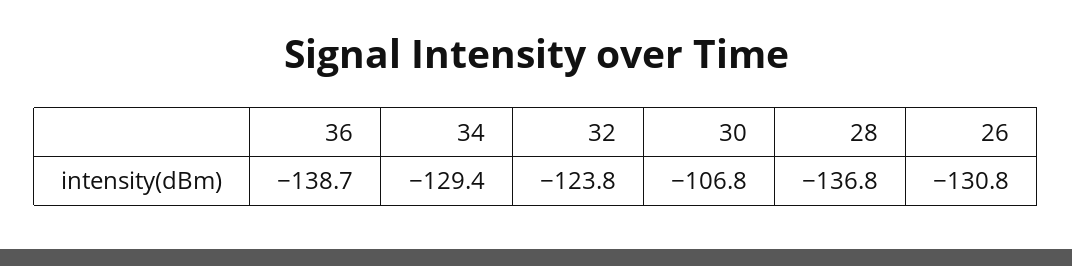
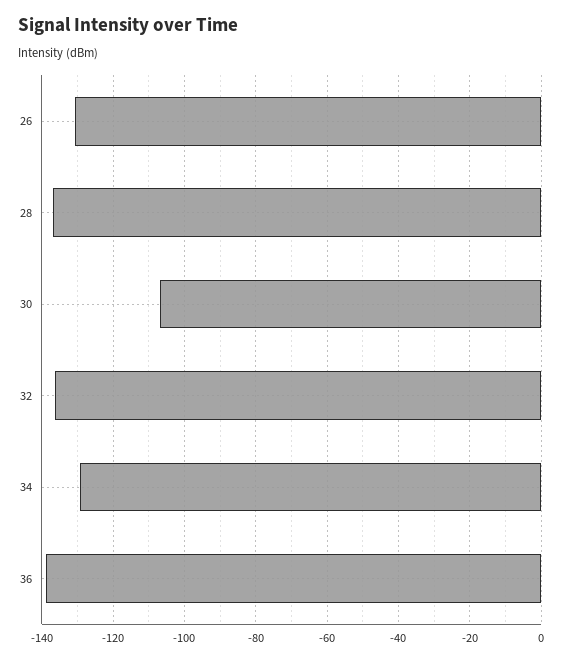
  {
    "36": -138.7,
    "34": -129.4,
-   "32": -123.8,
+   "32": -136,
    "30": -106.8,
    "28": -136.8,
    "26": -130.8
  }

